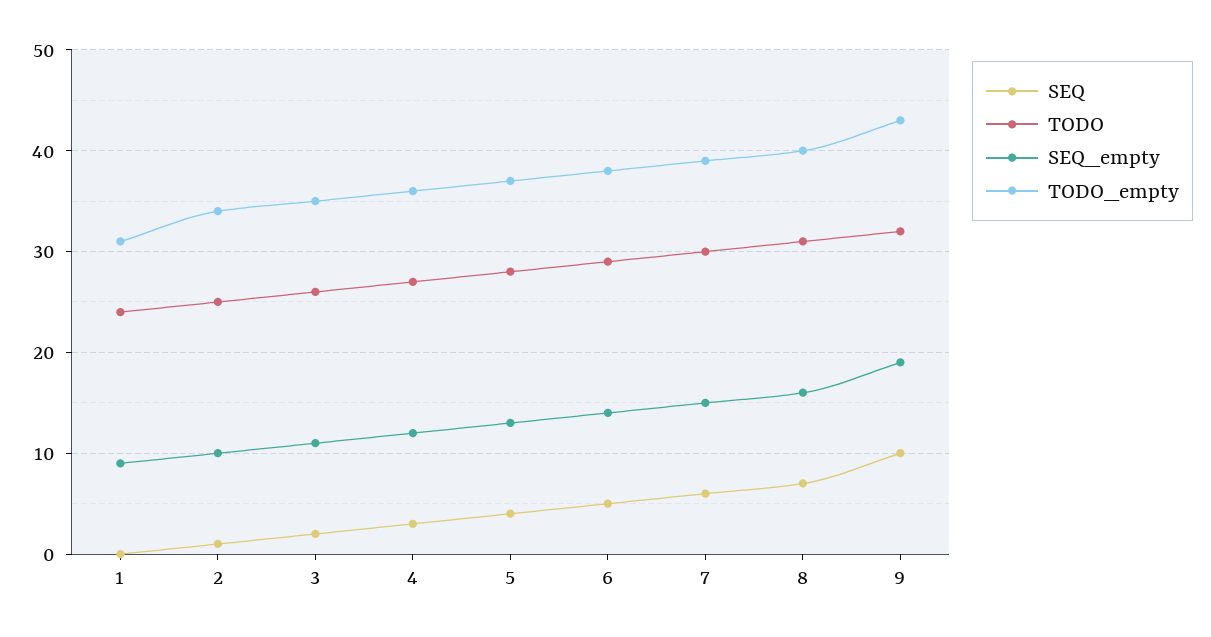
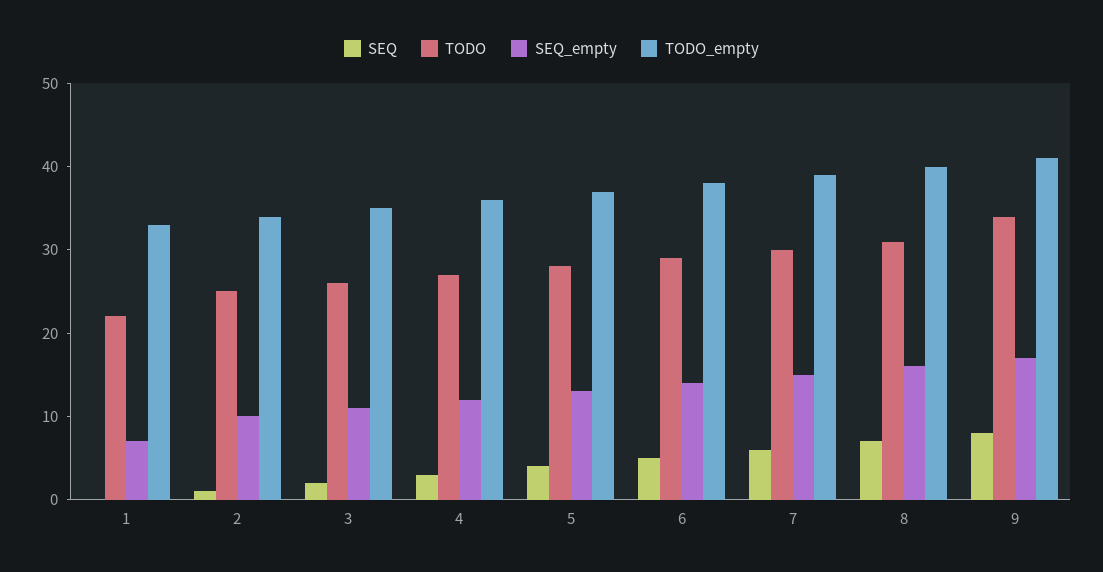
  {
    "SEQ": {
      "1": 0,
      "2": 1,
      "3": 2,
      "4": 3,
      "5": 4,
      "6": 5,
      "7": 6,
      "8": 7,
-     "9": 10
+     "9": 8
    },
    "TODO": {
-     "1": 24,
+     "1": 22,
      "2": 25,
      "3": 26,
      "4": 27,
      "5": 28,
      "6": 29,
      "7": 30,
      "8": 31,
-     "9": 32
+     "9": 34
    },
    "SEQ_empty": {
-     "1": 9,
+     "1": 7,
      "2": 10,
      "3": 11,
      "4": 12,
      "5": 13,
      "6": 14,
      "7": 15,
      "8": 16,
-     "9": 19
+     "9": 17
    },
    "TODO_empty": {
-     "1": 31,
+     "1": 33,
      "2": 34,
      "3": 35,
      "4": 36,
      "5": 37,
      "6": 38,
      "7": 39,
      "8": 40,
-     "9": 43
+     "9": 41
    }
  }

